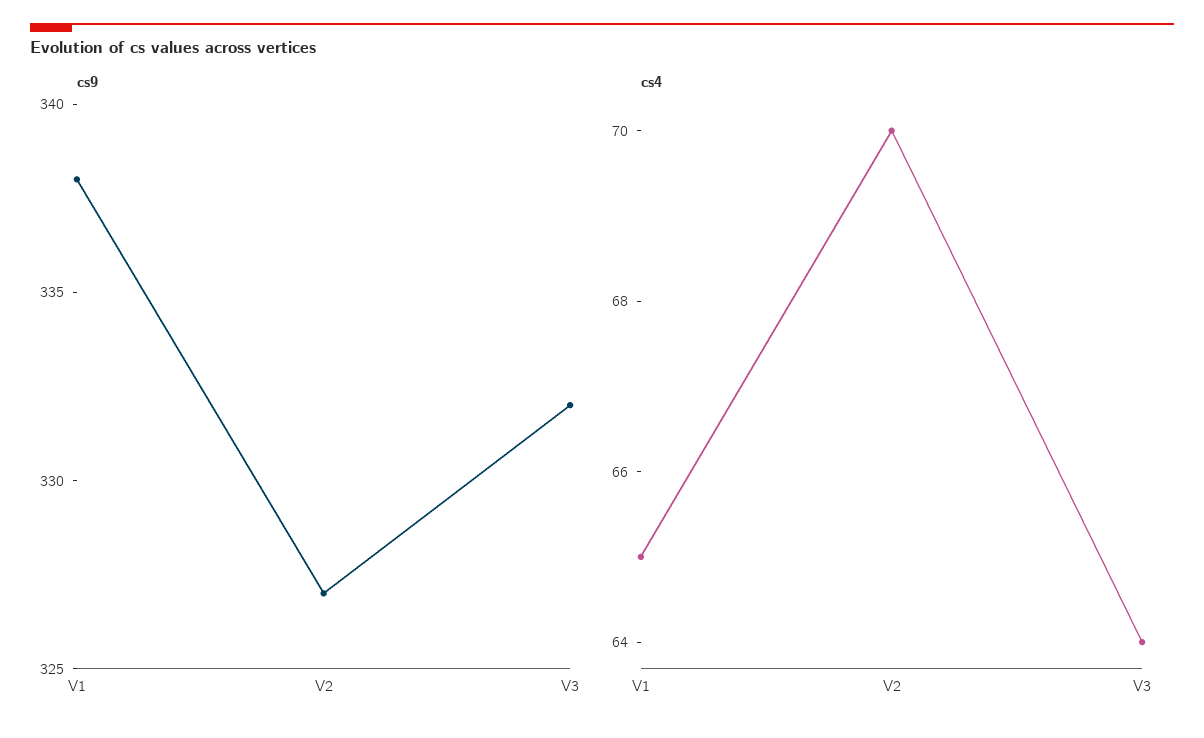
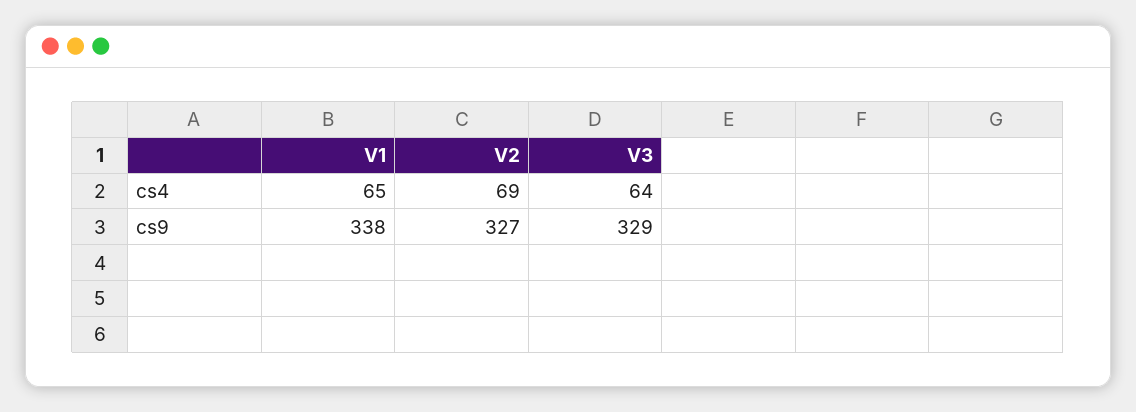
  {
    "cs9": {
      "V1": 338,
      "V2": 327,
-     "V3": 332
+     "V3": 329
    },
    "cs4": {
      "V1": 65,
-     "V2": 70,
+     "V2": 69,
      "V3": 64
    }
  }

